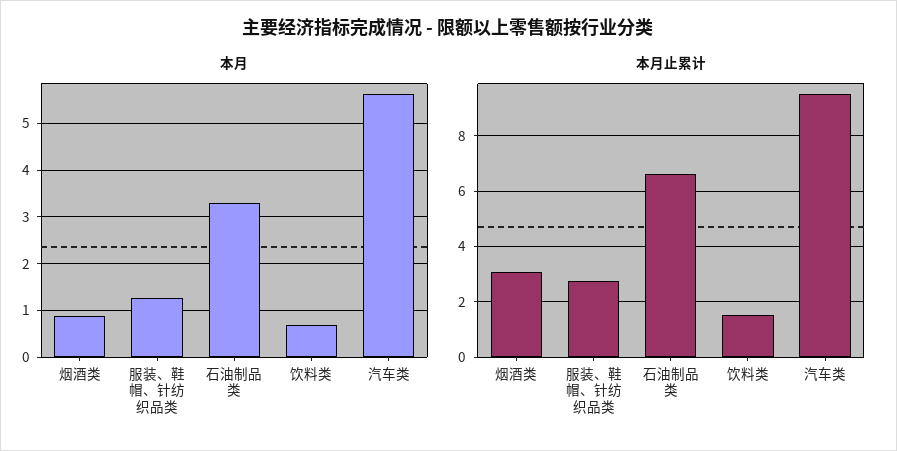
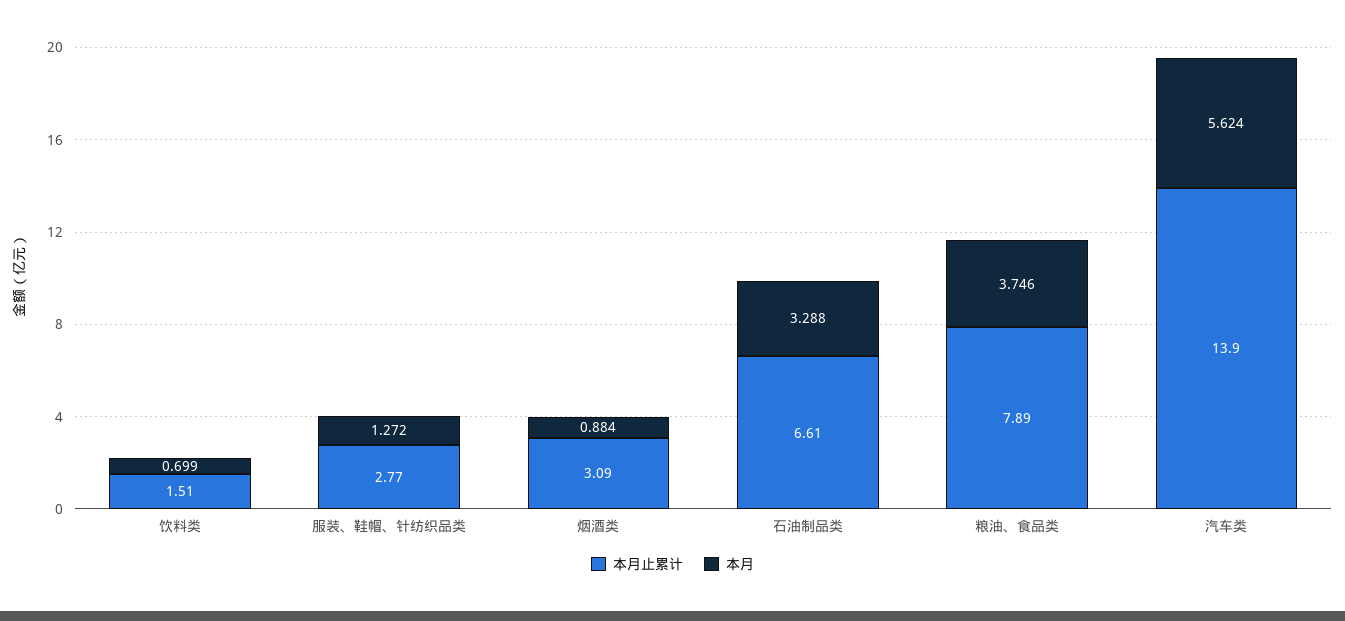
  {
    "本月": {
      "烟酒类": 0.884,
      "服装、鞋帽、针纺织品类": 1.272,
      "石油制品类": 3.288,
      "饮料类": 0.699,
-     "汽车类": 5.624
+     "汽车类": 5.624,
+     "粮油、食品类": 3.746
    },
    "本月止累计": {
      "烟酒类": 3.09,
      "服装、鞋帽、针纺织品类": 2.77,
      "石油制品类": 6.61,
      "饮料类": 1.51,
-     "汽车类": 9.5
+     "汽车类": 13.9,
+     "粮油、食品类": 7.89
    }
  }

